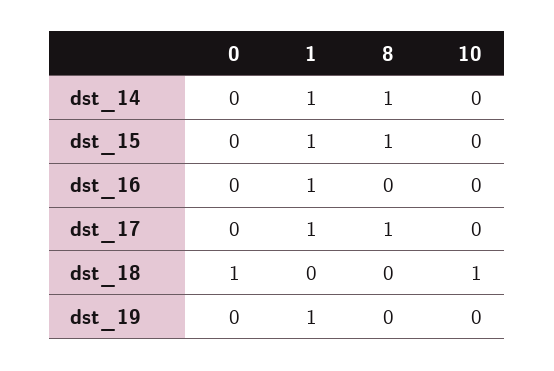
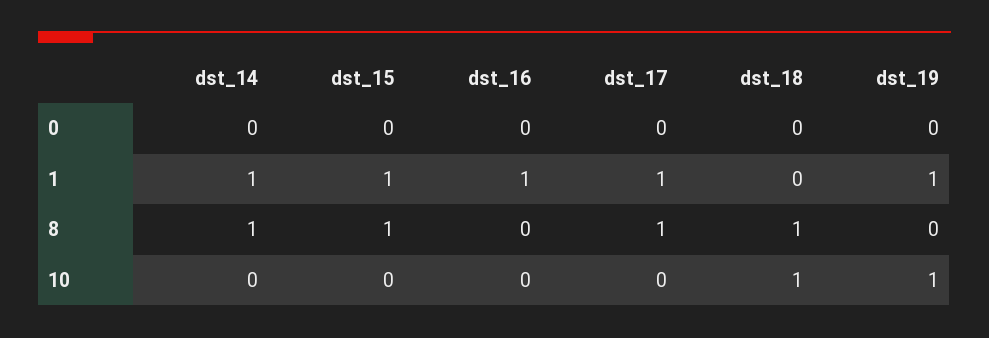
  {
    "0": {
      "dst_14": 0,
      "dst_15": 0,
      "dst_16": 0,
      "dst_17": 0,
-     "dst_18": 1,
+     "dst_18": 0,
      "dst_19": 0
    },
    "1": {
      "dst_14": 1,
      "dst_15": 1,
      "dst_16": 1,
      "dst_17": 1,
      "dst_18": 0,
      "dst_19": 1
    },
    "8": {
      "dst_14": 1,
      "dst_15": 1,
      "dst_16": 0,
      "dst_17": 1,
-     "dst_18": 0,
+     "dst_18": 1,
      "dst_19": 0
    },
    "10": {
      "dst_14": 0,
      "dst_15": 0,
      "dst_16": 0,
      "dst_17": 0,
      "dst_18": 1,
-     "dst_19": 0
+     "dst_19": 1
    }
  }

